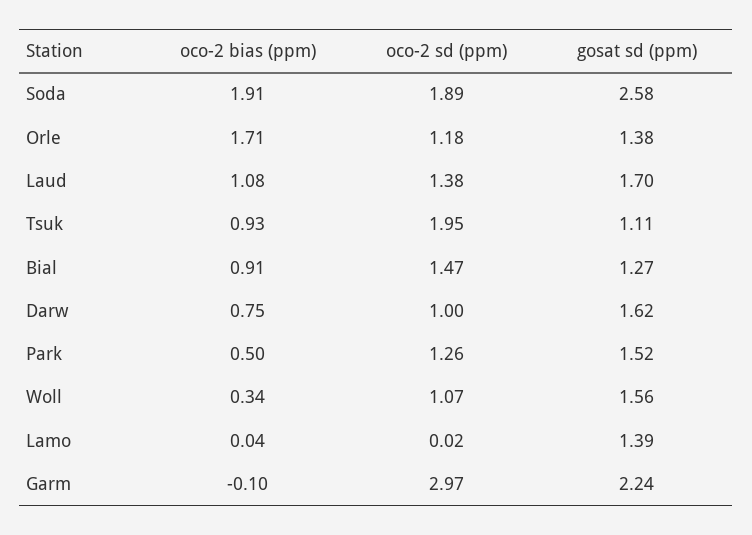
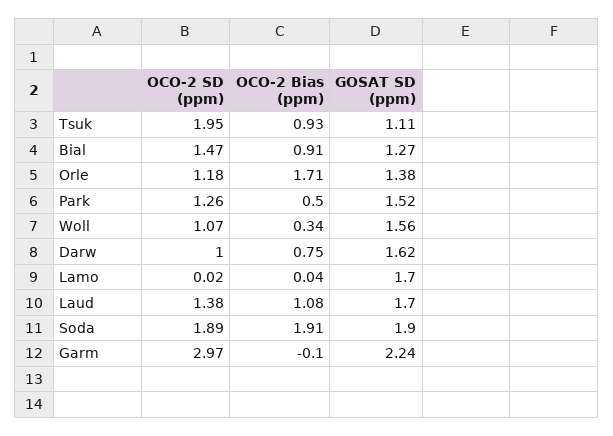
  {
    "oco-2 bias (ppm)": {
      "Soda": 1.91,
      "Orle": 1.71,
      "Laud": 1.08,
      "Tsuk": 0.93,
      "Bial": 0.91,
      "Darw": 0.75,
      "Park": 0.5,
      "Woll": 0.34,
      "Lamo": 0.04,
      "Garm": -0.1
    },
    "oco-2 sd (ppm)": {
      "Soda": 1.89,
      "Orle": 1.18,
      "Laud": 1.38,
      "Tsuk": 1.95,
      "Bial": 1.47,
      "Darw": 1,
      "Park": 1.26,
      "Woll": 1.07,
      "Lamo": 0.02,
      "Garm": 2.97
    },
    "gosat sd (ppm)": {
-     "Soda": 2.58,
+     "Soda": 1.9,
      "Orle": 1.38,
      "Laud": 1.7,
      "Tsuk": 1.11,
      "Bial": 1.27,
      "Darw": 1.62,
      "Park": 1.52,
      "Woll": 1.56,
-     "Lamo": 1.39,
+     "Lamo": 1.7,
      "Garm": 2.24
    }
  }

